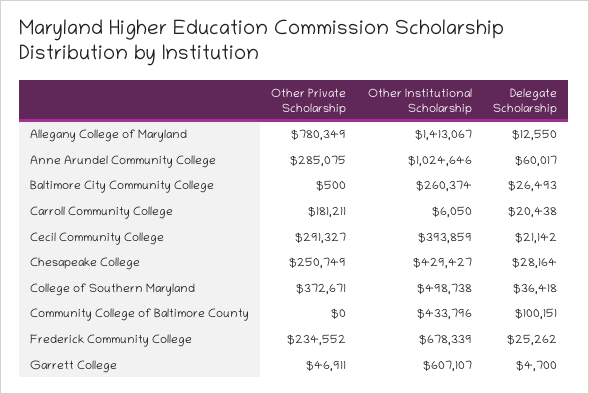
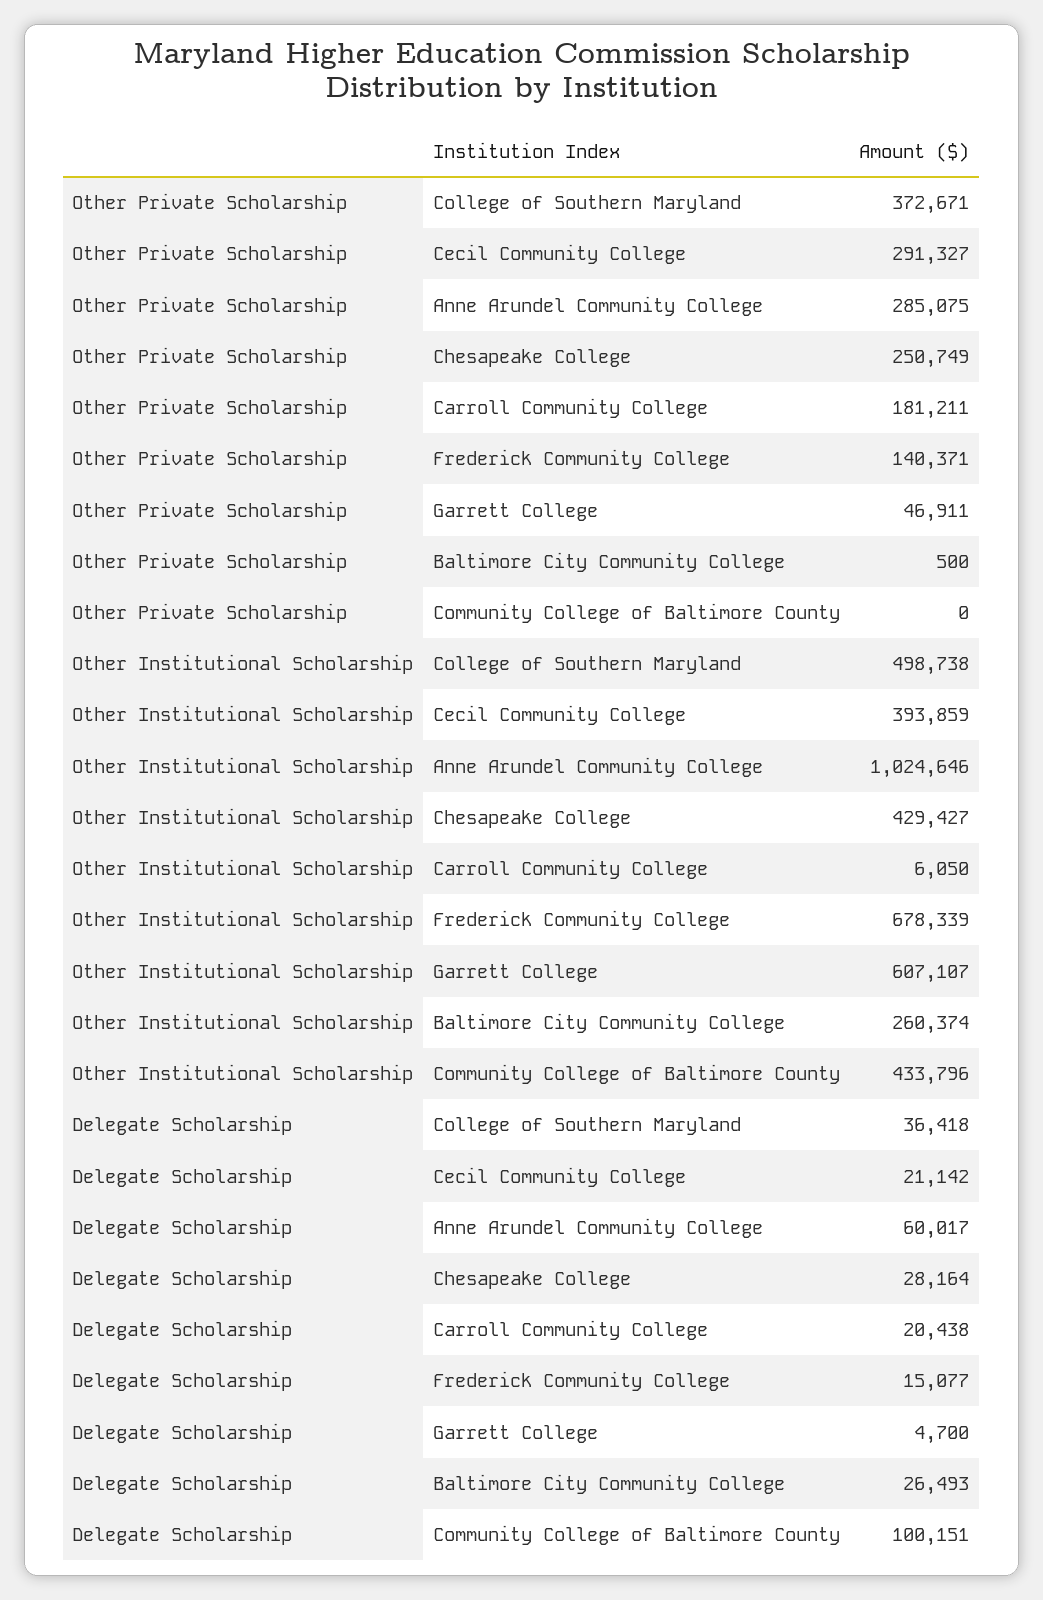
  {
    "Other Private Scholarship": {
-     "Allegany College of Maryland": 780349,
      "Anne Arundel Community College": 285075,
      "Baltimore City Community College": 500,
      "Carroll Community College": 181211,
      "Cecil Community College": 291327,
      "Chesapeake College": 250749,
      "College of Southern Maryland": 372671,
      "Community College of Baltimore County": 0,
-     "Frederick Community College": 234552,
+     "Frederick Community College": 140371,
      "Garrett College": 46911
    },
    "Other Institutional Scholarship": {
-     "Allegany College of Maryland": 1413067,
      "Anne Arundel Community College": 1024646,
      "Baltimore City Community College": 260374,
      "Carroll Community College": 6050,
      "Cecil Community College": 393859,
      "Chesapeake College": 429427,
      "College of Southern Maryland": 498738,
      "Community College of Baltimore County": 433796,
      "Frederick Community College": 678339,
      "Garrett College": 607107
    },
    "Delegate Scholarship": {
-     "Allegany College of Maryland": 12550,
      "Anne Arundel Community College": 60017,
      "Baltimore City Community College": 26493,
      "Carroll Community College": 20438,
      "Cecil Community College": 21142,
      "Chesapeake College": 28164,
      "College of Southern Maryland": 36418,
      "Community College of Baltimore County": 100151,
-     "Frederick Community College": 25262,
+     "Frederick Community College": 15077,
      "Garrett College": 4700
    }
  }

